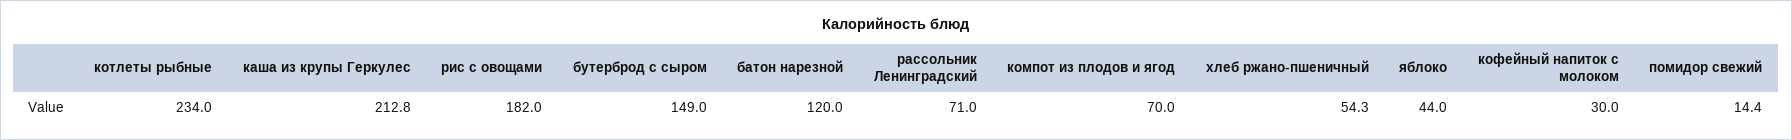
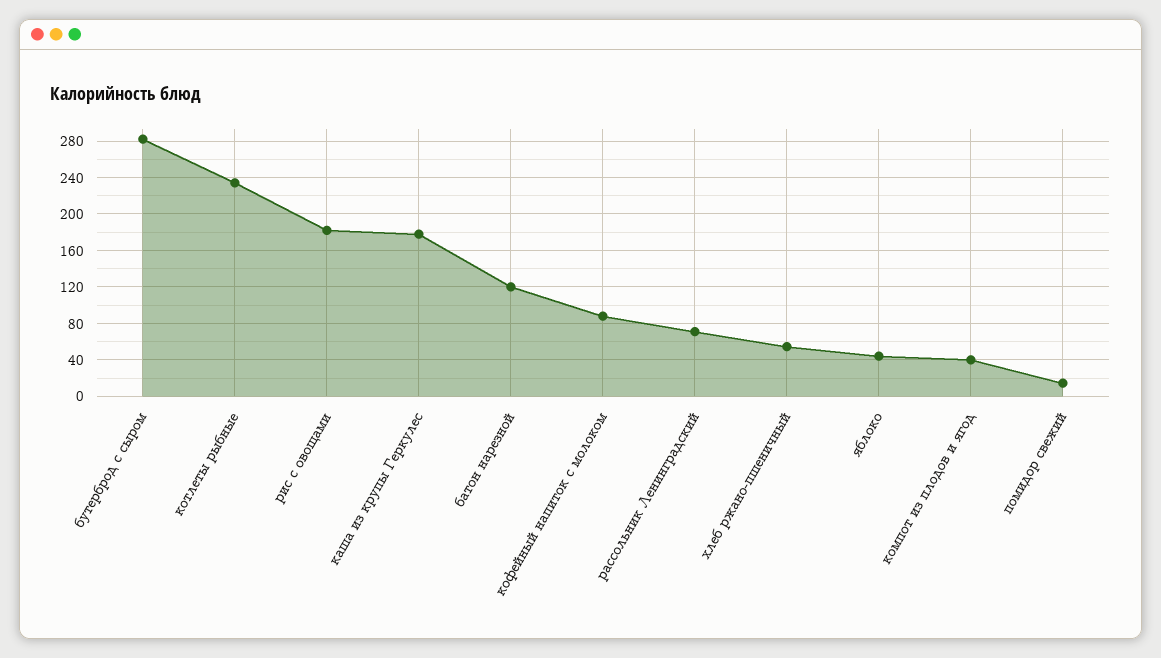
  {
    "котлеты рыбные": 234,
-   "каша из крупы Геркулес": 212.8,
+   "каша из крупы Геркулес": 180,
    "рис с овощами": 182,
-   "бутерброд с сыром": 149,
+   "бутерброд с сыром": 280,
    "батон нарезной": 120,
    "рассольник Ленинградский": 71,
-   "компот из плодов и ягод": 70,
+   "компот из плодов и ягод": 40,
    "хлеб ржано-пшеничный": 54.3,
    "яблоко": 44,
-   "кофейный напиток с молоком": 30,
+   "кофейный напиток с молоком": 90,
    "помидор свежий": 14.4
  }

